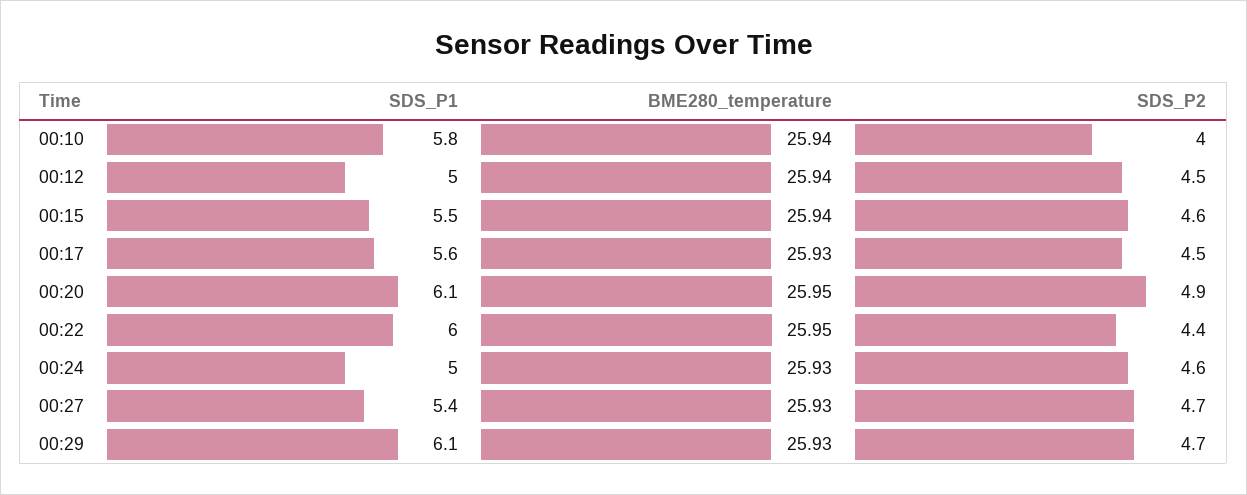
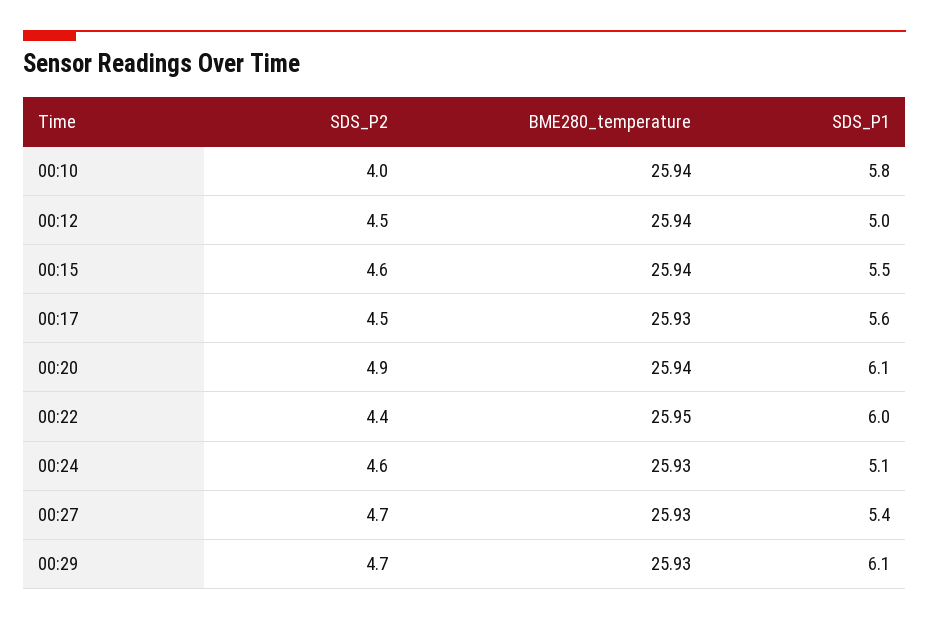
  {
    "SDS_P1": {
      "00:10": 5.8,
      "00:12": 5,
      "00:15": 5.5,
      "00:17": 5.6,
      "00:20": 6.1,
      "00:22": 6,
-     "00:24": 5,
+     "00:24": 5.1,
      "00:27": 5.4,
      "00:29": 6.1
    },
    "BME280_temperature": {
      "00:10": 25.94,
      "00:12": 25.94,
      "00:15": 25.94,
      "00:17": 25.93,
-     "00:20": 25.95,
+     "00:20": 25.94,
      "00:22": 25.95,
      "00:24": 25.93,
      "00:27": 25.93,
      "00:29": 25.93
    },
    "SDS_P2": {
      "00:10": 4,
      "00:12": 4.5,
      "00:15": 4.6,
      "00:17": 4.5,
      "00:20": 4.9,
      "00:22": 4.4,
      "00:24": 4.6,
      "00:27": 4.7,
      "00:29": 4.7
    }
  }

